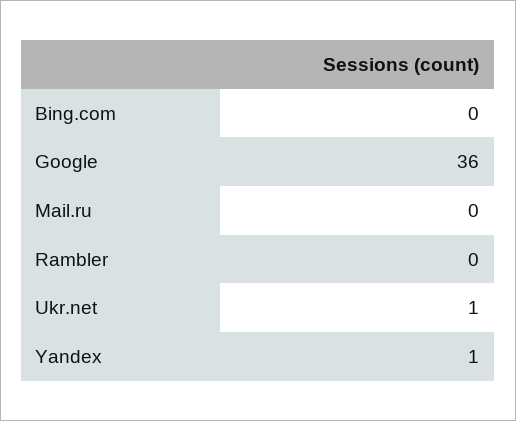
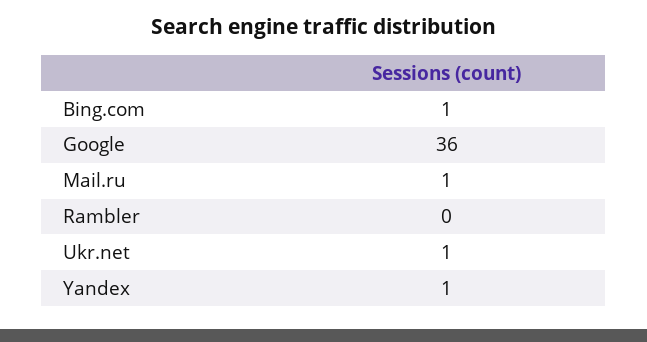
  {
-   "Bing.com": 0,
+   "Bing.com": 1,
    "Google": 36,
-   "Mail.ru": 0,
+   "Mail.ru": 1,
    "Rambler": 0,
    "Ukr.net": 1,
    "Yandex": 1
  }

